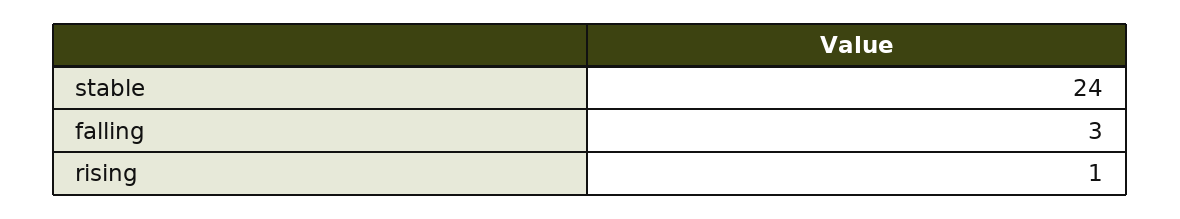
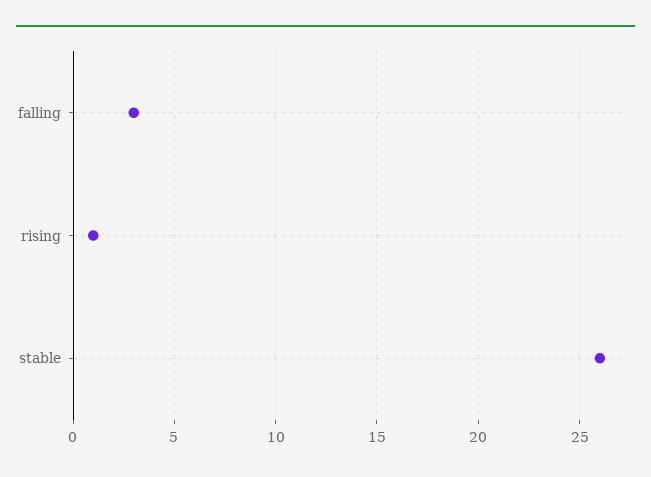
  {
-   "stable": 24,
+   "stable": 26,
    "falling": 3,
    "rising": 1
  }

